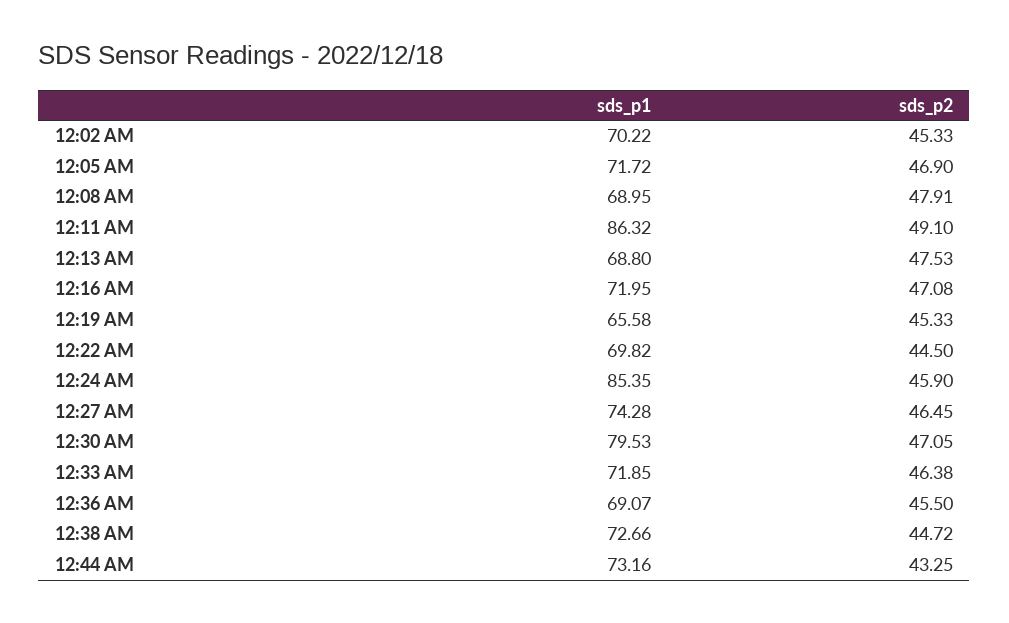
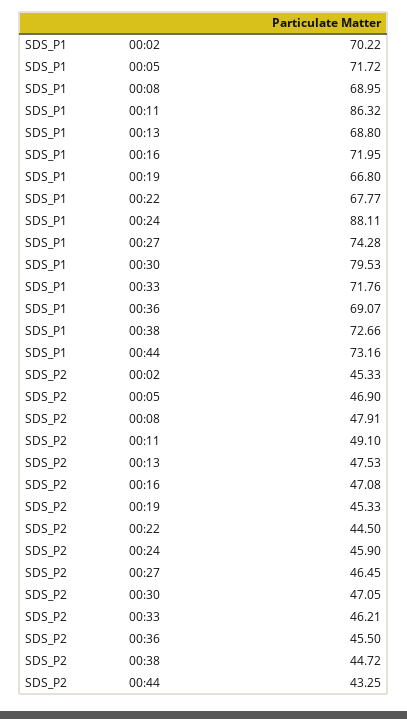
  {
    "sds_p1": {
      "12:02 AM": 70.22,
      "12:05 AM": 71.72,
      "12:08 AM": 68.95,
      "12:11 AM": 86.32,
      "12:13 AM": 68.8,
      "12:16 AM": 71.95,
-     "12:19 AM": 65.58,
+     "12:19 AM": 66.8,
-     "12:22 AM": 69.82,
+     "12:22 AM": 67.77,
-     "12:24 AM": 85.35,
+     "12:24 AM": 88.11,
      "12:27 AM": 74.28,
      "12:30 AM": 79.53,
-     "12:33 AM": 71.85,
+     "12:33 AM": 71.76,
      "12:36 AM": 69.07,
      "12:38 AM": 72.66,
      "12:44 AM": 73.16
    },
    "sds_p2": {
      "12:02 AM": 45.33,
      "12:05 AM": 46.9,
      "12:08 AM": 47.91,
      "12:11 AM": 49.1,
      "12:13 AM": 47.53,
      "12:16 AM": 47.08,
      "12:19 AM": 45.33,
      "12:22 AM": 44.5,
      "12:24 AM": 45.9,
      "12:27 AM": 46.45,
      "12:30 AM": 47.05,
-     "12:33 AM": 46.38,
+     "12:33 AM": 46.21,
      "12:36 AM": 45.5,
      "12:38 AM": 44.72,
      "12:44 AM": 43.25
    }
  }

